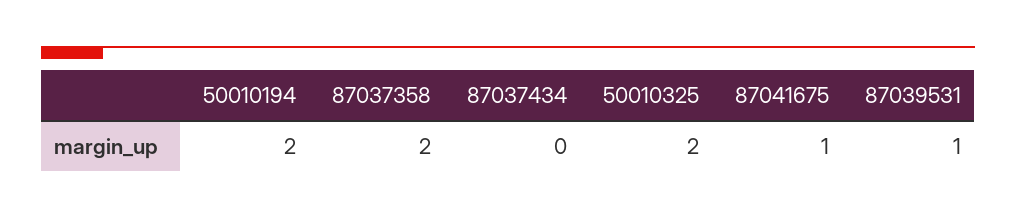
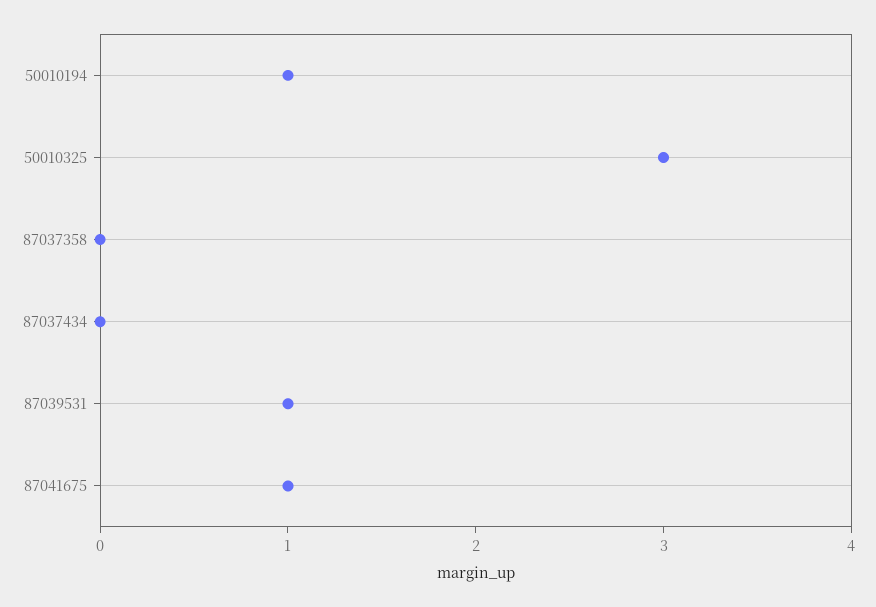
  {
-   "50010194": 2,
+   "50010194": 1,
-   "87037358": 2,
+   "87037358": 0,
    "87037434": 0,
-   "50010325": 2,
+   "50010325": 3,
    "87041675": 1,
    "87039531": 1
  }

